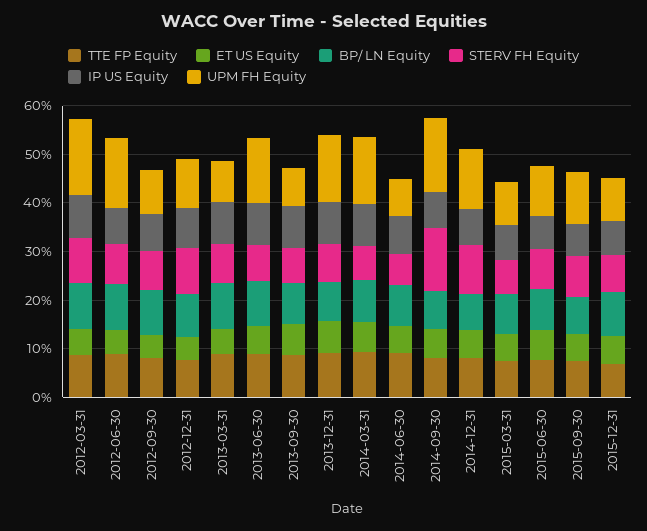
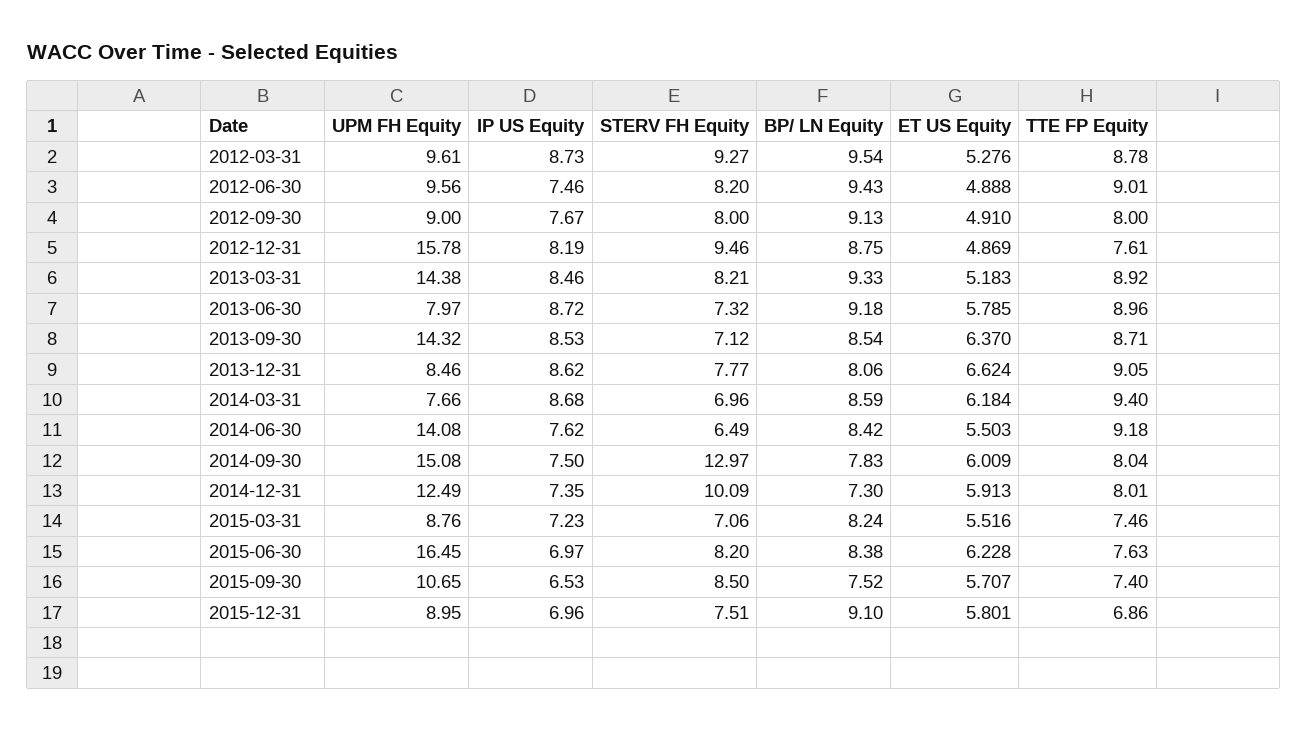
  {
    "TTE FP Equity": {
      "2012-03-31": 8.78,
      "2012-06-30": 9.01,
      "2012-09-30": 8,
      "2012-12-31": 7.61,
      "2013-03-31": 8.92,
      "2013-06-30": 8.96,
      "2013-09-30": 8.71,
      "2013-12-31": 9.05,
      "2014-03-31": 9.4,
      "2014-06-30": 9.18,
      "2014-09-30": 8.04,
      "2014-12-31": 8.01,
      "2015-03-31": 7.46,
      "2015-06-30": 7.63,
      "2015-09-30": 7.4,
      "2015-12-31": 6.86
    },
    "ET US Equity": {
      "2012-03-31": 5.276,
      "2012-06-30": 4.888,
      "2012-09-30": 4.91,
      "2012-12-31": 4.869,
      "2013-03-31": 5.183,
      "2013-06-30": 5.785,
      "2013-09-30": 6.37,
      "2013-12-31": 6.624,
      "2014-03-31": 6.184,
      "2014-06-30": 5.503,
      "2014-09-30": 6.009,
      "2014-12-31": 5.913,
      "2015-03-31": 5.516,
      "2015-06-30": 6.228,
      "2015-09-30": 5.707,
      "2015-12-31": 5.801
    },
    "BP/ LN Equity": {
      "2012-03-31": 9.54,
      "2012-06-30": 9.43,
      "2012-09-30": 9.13,
      "2012-12-31": 8.75,
      "2013-03-31": 9.33,
      "2013-06-30": 9.18,
      "2013-09-30": 8.54,
      "2013-12-31": 8.06,
      "2014-03-31": 8.59,
      "2014-06-30": 8.42,
      "2014-09-30": 7.83,
      "2014-12-31": 7.3,
      "2015-03-31": 8.24,
      "2015-06-30": 8.38,
      "2015-09-30": 7.52,
      "2015-12-31": 9.1
    },
    "STERV FH Equity": {
      "2012-03-31": 9.27,
      "2012-06-30": 8.2,
      "2012-09-30": 8,
      "2012-12-31": 9.46,
      "2013-03-31": 8.21,
      "2013-06-30": 7.32,
      "2013-09-30": 7.12,
      "2013-12-31": 7.77,
      "2014-03-31": 6.96,
      "2014-06-30": 6.49,
      "2014-09-30": 12.97,
      "2014-12-31": 10.09,
      "2015-03-31": 7.06,
      "2015-06-30": 8.2,
      "2015-09-30": 8.5,
      "2015-12-31": 7.51
    },
    "IP US Equity": {
      "2012-03-31": 8.73,
      "2012-06-30": 7.46,
      "2012-09-30": 7.67,
      "2012-12-31": 8.19,
      "2013-03-31": 8.46,
      "2013-06-30": 8.72,
      "2013-09-30": 8.53,
      "2013-12-31": 8.62,
      "2014-03-31": 8.68,
      "2014-06-30": 7.62,
      "2014-09-30": 7.5,
      "2014-12-31": 7.35,
      "2015-03-31": 7.23,
      "2015-06-30": 6.97,
      "2015-09-30": 6.53,
      "2015-12-31": 6.96
    },
    "UPM FH Equity": {
-     "2012-03-31": 16,
+     "2012-03-31": 9.61,
-     "2012-06-30": 14,
+     "2012-06-30": 9.56,
      "2012-09-30": 9,
-     "2012-12-31": 10,
+     "2012-12-31": 15.78,
-     "2013-03-31": 8,
+     "2013-03-31": 14.38,
-     "2013-06-30": 14,
+     "2013-06-30": 7.97,
-     "2013-09-30": 8,
+     "2013-09-30": 14.32,
-     "2013-12-31": 14,
+     "2013-12-31": 8.46,
-     "2014-03-31": 14,
+     "2014-03-31": 7.66,
-     "2014-06-30": 8,
+     "2014-06-30": 14.08,
      "2014-09-30": 15.08,
      "2014-12-31": 12.49,
      "2015-03-31": 8.76,
-     "2015-06-30": 10,
+     "2015-06-30": 16.45,
      "2015-09-30": 10.65,
      "2015-12-31": 8.95
    }
  }

